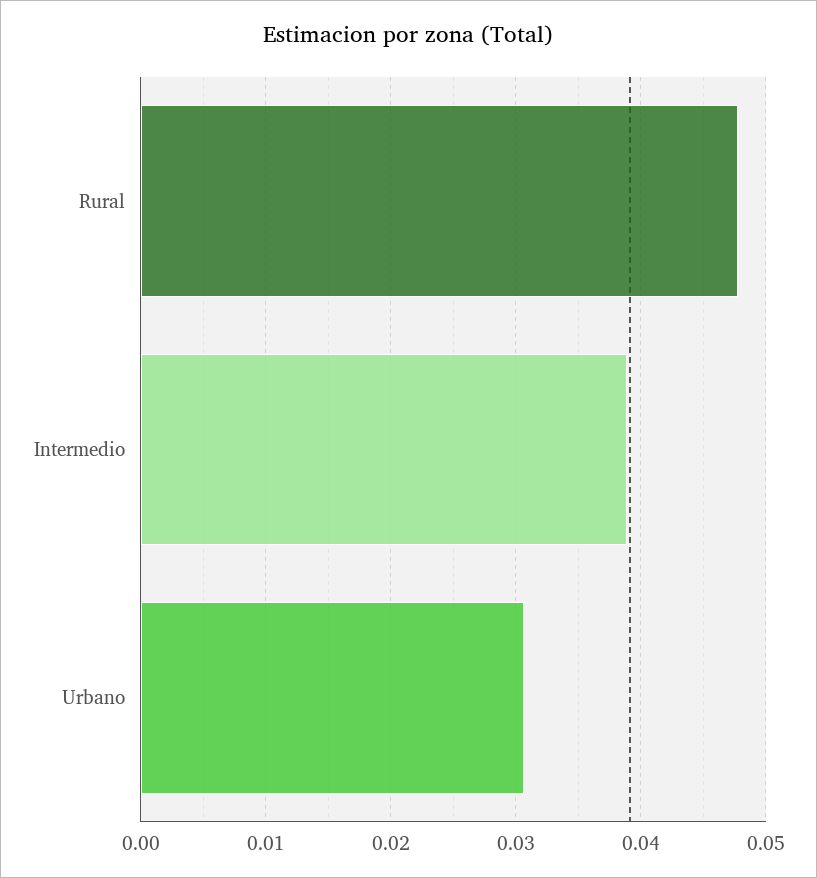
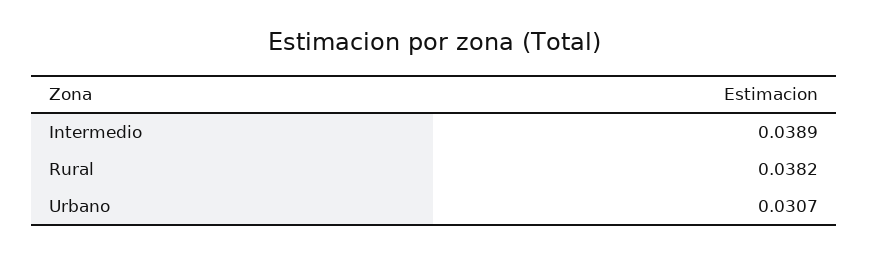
  {
-   "Rural": 0.048,
+   "Rural": 0.0382,
    "Intermedio": 0.0389,
    "Urbano": 0.0307
  }

